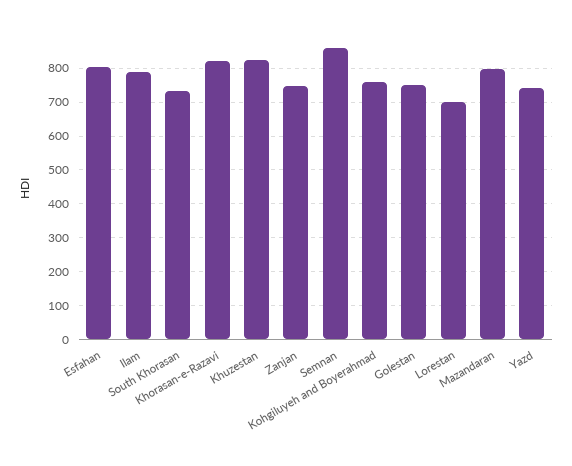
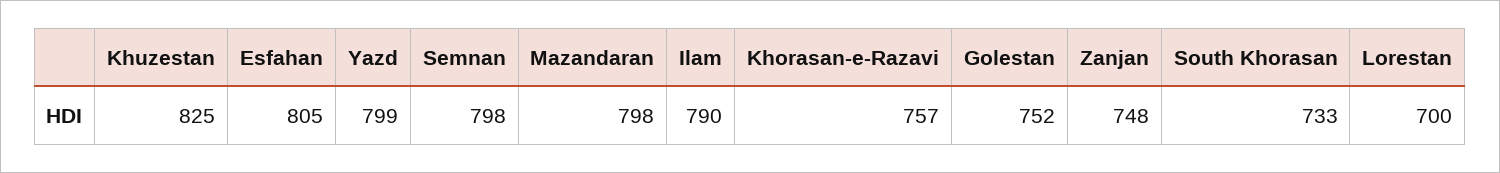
  {
    "Esfahan": 805,
    "Ilam": 790,
    "South Khorasan": 733,
-   "Khorasan-e-Razavi": 820,
+   "Khorasan-e-Razavi": 757,
    "Khuzestan": 825,
    "Zanjan": 748,
-   "Semnan": 860,
+   "Semnan": 798,
-   "Kohgiluyeh and Boyerahmad": 760,
    "Golestan": 752,
    "Lorestan": 700,
    "Mazandaran": 798,
-   "Yazd": 740
+   "Yazd": 799
  }

